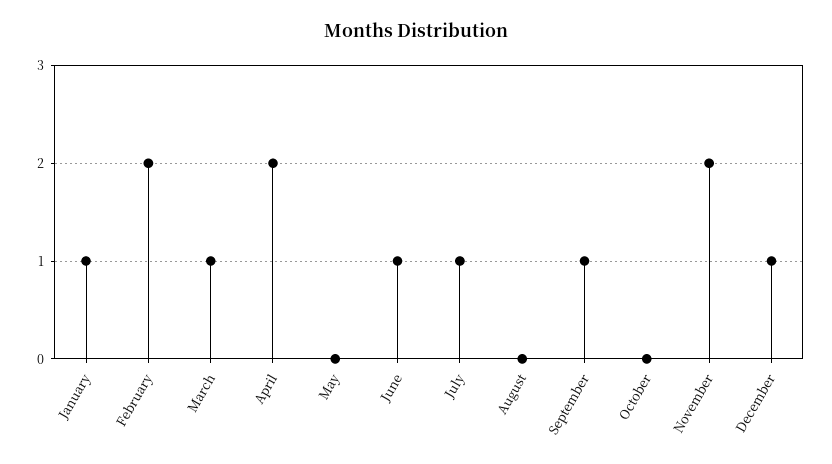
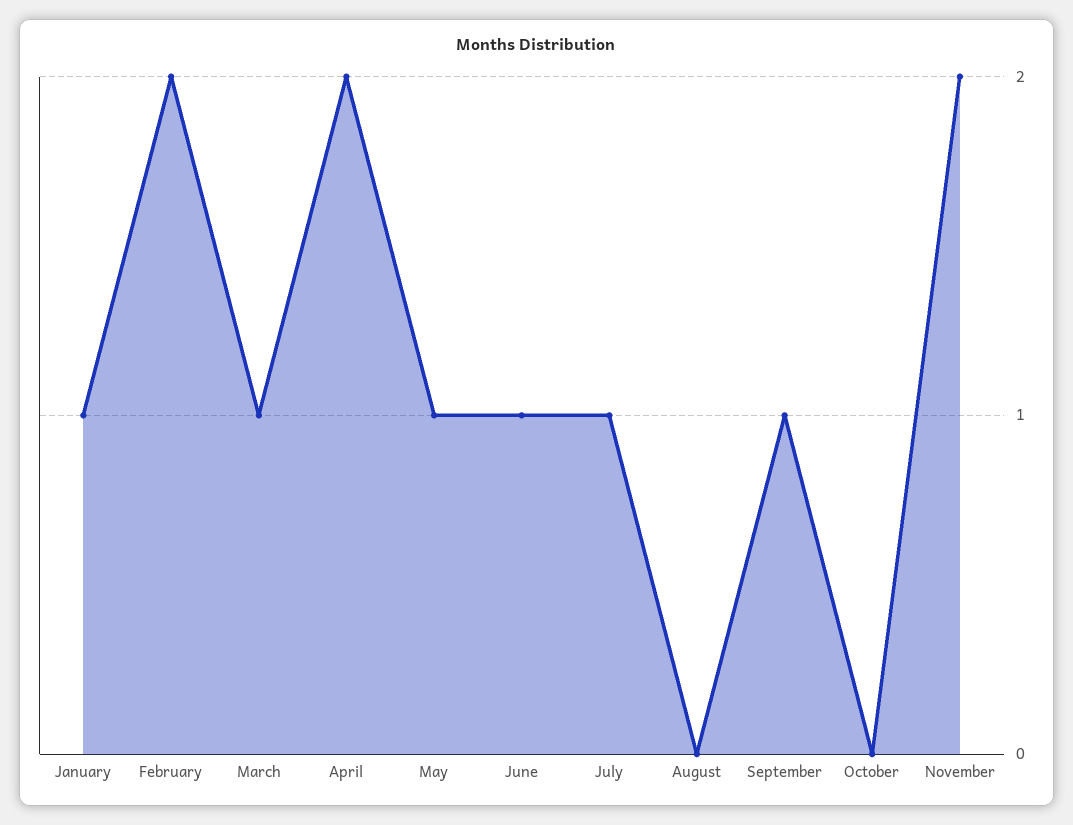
  {
    "January": 1,
    "February": 2,
    "March": 1,
    "April": 2,
-   "May": 0,
+   "May": 1,
    "June": 1,
    "July": 1,
    "August": 0,
    "September": 1,
    "October": 0,
-   "November": 2,
+   "November": 2
-   "December": 1
  }

